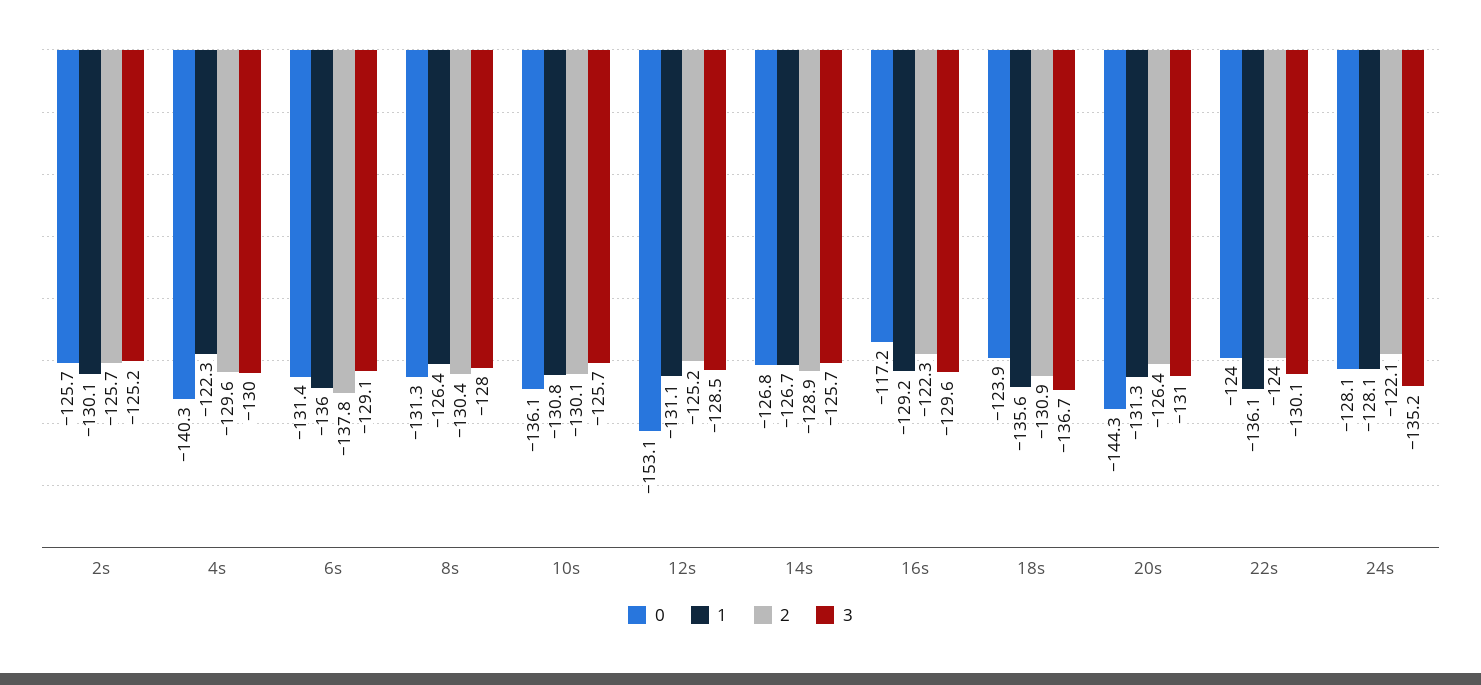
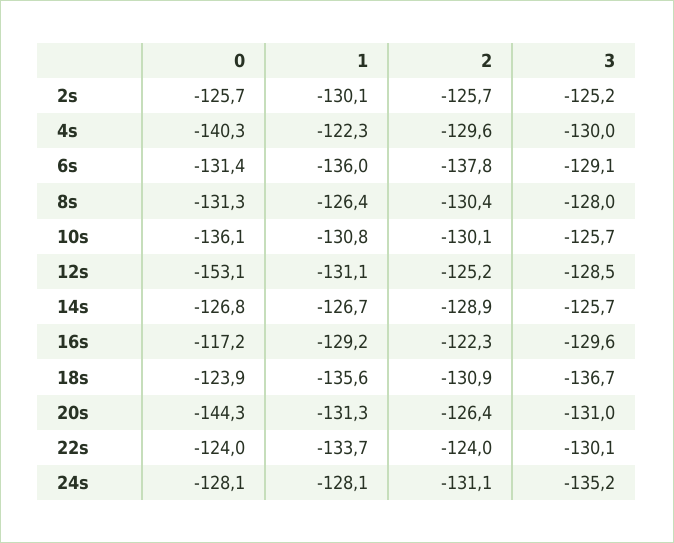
  {
    "0": {
      "2s": -125.7,
      "4s": -140.3,
      "6s": -131.4,
      "8s": -131.3,
      "10s": -136.1,
      "12s": -153.1,
      "14s": -126.8,
      "16s": -117.2,
      "18s": -123.9,
      "20s": -144.3,
      "22s": -124,
      "24s": -128.1
    },
    "1": {
      "2s": -130.1,
      "4s": -122.3,
      "6s": -136,
      "8s": -126.4,
      "10s": -130.8,
      "12s": -131.1,
      "14s": -126.7,
      "16s": -129.2,
      "18s": -135.6,
      "20s": -131.3,
-     "22s": -136.1,
+     "22s": -133.7,
      "24s": -128.1
    },
    "2": {
      "2s": -125.7,
      "4s": -129.6,
      "6s": -137.8,
      "8s": -130.4,
      "10s": -130.1,
      "12s": -125.2,
      "14s": -128.9,
      "16s": -122.3,
      "18s": -130.9,
      "20s": -126.4,
      "22s": -124,
-     "24s": -122.1
+     "24s": -131.1
    },
    "3": {
      "2s": -125.2,
      "4s": -130,
      "6s": -129.1,
      "8s": -128,
      "10s": -125.7,
      "12s": -128.5,
      "14s": -125.7,
      "16s": -129.6,
      "18s": -136.7,
      "20s": -131,
      "22s": -130.1,
      "24s": -135.2
    }
  }

